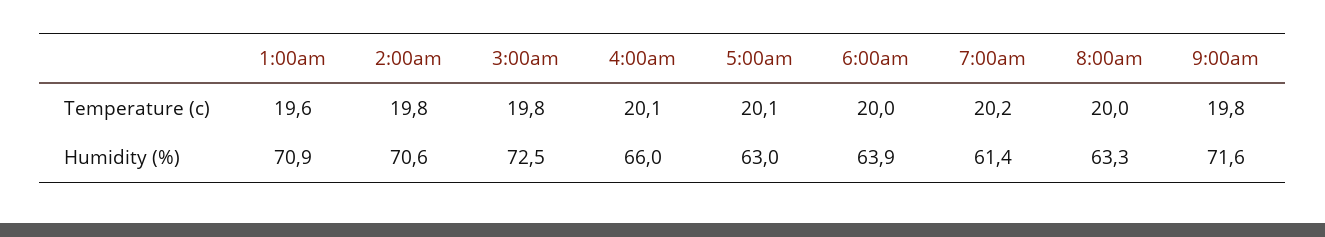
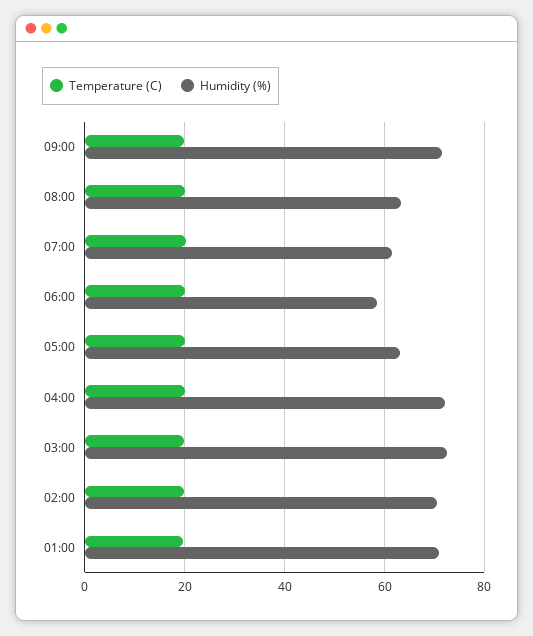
  {
    "Temperature (c)": {
      "1:00am": 19.6,
      "2:00am": 19.8,
      "3:00am": 19.8,
      "4:00am": 20.1,
      "5:00am": 20.1,
      "6:00am": 20,
      "7:00am": 20.2,
      "8:00am": 20,
      "9:00am": 19.8
    },
    "Humidity (%)": {
      "1:00am": 70.9,
      "2:00am": 70.6,
      "3:00am": 72.5,
-     "4:00am": 66,
+     "4:00am": 72,
      "5:00am": 63,
-     "6:00am": 63.9,
+     "6:00am": 58,
      "7:00am": 61.4,
      "8:00am": 63.3,
      "9:00am": 71.6
    }
  }

